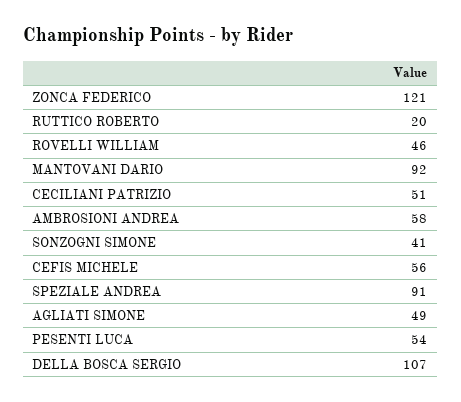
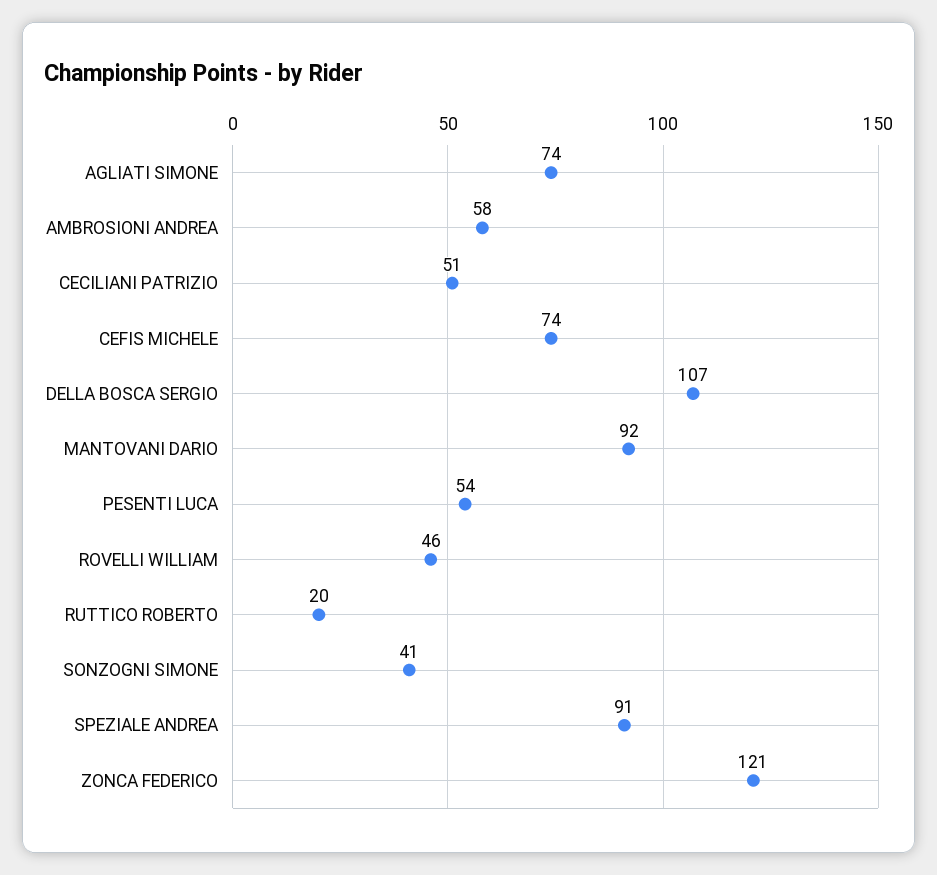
  {
    "ZONCA FEDERICO": 121,
    "RUTTICO ROBERTO": 20,
    "ROVELLI WILLIAM": 46,
    "MANTOVANI DARIO": 92,
    "CECILIANI PATRIZIO": 51,
    "AMBROSIONI ANDREA": 58,
    "SONZOGNI SIMONE": 41,
-   "CEFIS MICHELE": 56,
+   "CEFIS MICHELE": 74,
    "SPEZIALE ANDREA": 91,
-   "AGLIATI SIMONE": 49,
+   "AGLIATI SIMONE": 74,
    "PESENTI LUCA": 54,
    "DELLA BOSCA SERGIO": 107
  }

